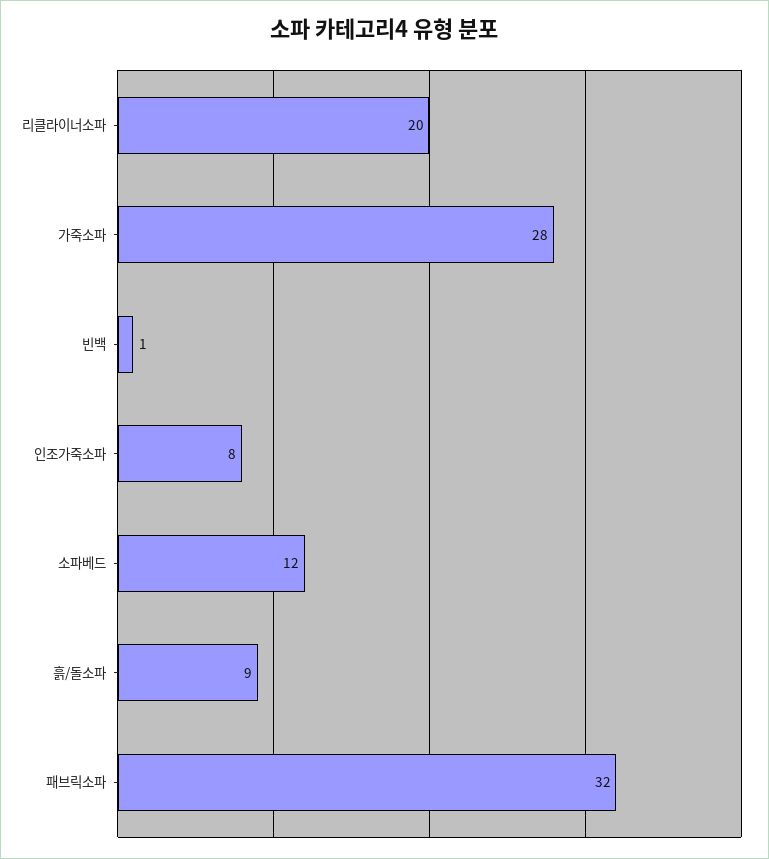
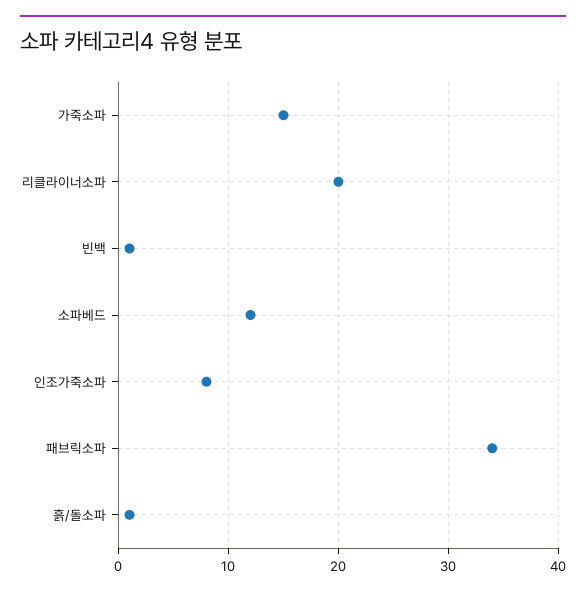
  {
    "리클라이너소파": 20,
-   "가죽소파": 28,
+   "가죽소파": 15,
    "빈백": 1,
    "인조가죽소파": 8,
    "소파베드": 12,
-   "흙/돌소파": 9,
+   "흙/돌소파": 1,
-   "패브릭소파": 32
+   "패브릭소파": 34
  }

